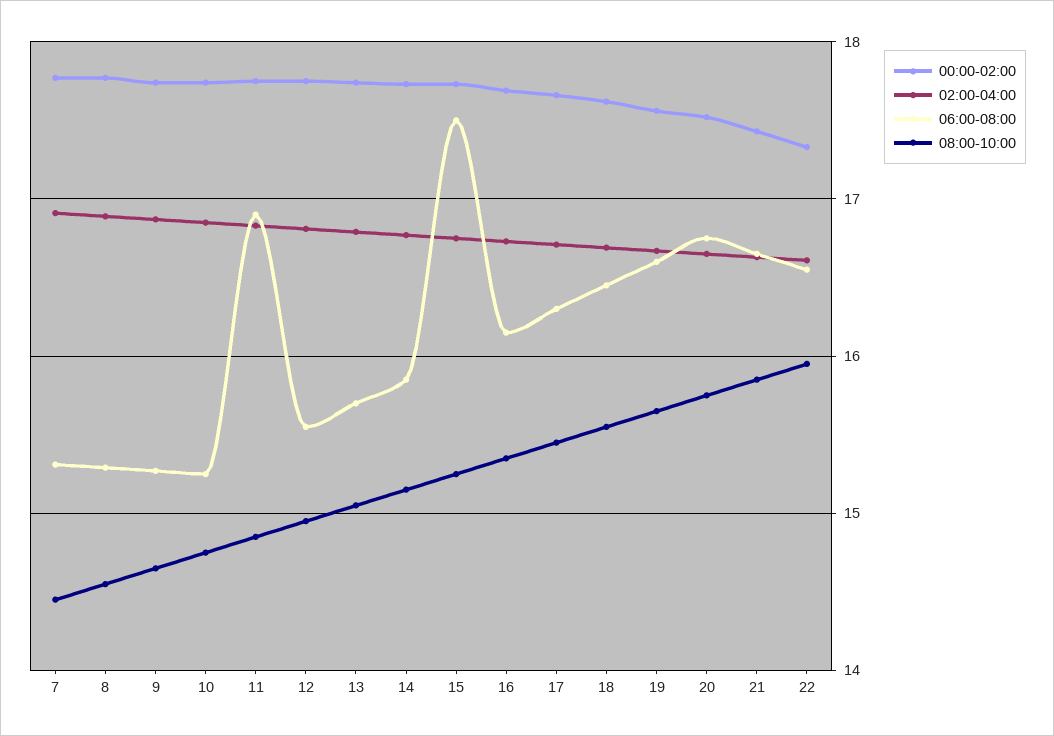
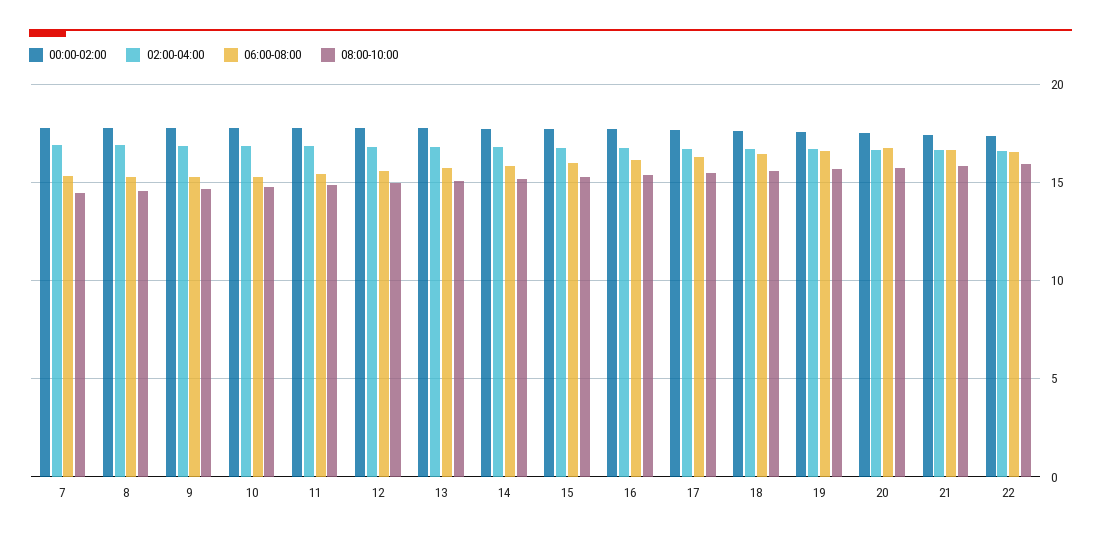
  {
    "00:00-02:00": {
      "7": 17.8,
      "8": 17.8,
      "9": 17.7,
      "10": 17.7,
      "11": 17.8,
      "12": 17.8,
      "13": 17.7,
      "14": 17.7,
      "15": 17.7,
      "16": 17.7,
      "17": 17.7,
      "18": 17.6,
      "19": 17.6,
      "20": 17.5,
      "21": 17.4,
      "22": 17.3
    },
    "02:00-04:00": {
      "7": 16.9,
      "8": 16.9,
      "9": 16.9,
      "10": 16.9,
      "11": 16.8,
      "12": 16.8,
      "13": 16.8,
      "14": 16.8,
      "15": 16.8,
      "16": 16.7,
      "17": 16.7,
      "18": 16.7,
      "19": 16.7,
      "20": 16.7,
      "21": 16.6,
      "22": 16.6
    },
    "06:00-08:00": {
      "7": 15.3,
      "8": 15.3,
      "9": 15.3,
      "10": 15.3,
-     "11": 16.9,
+     "11": 15.5,
      "12": 15.6,
      "13": 15.7,
      "14": 15.9,
-     "15": 17.5,
+     "15": 16,
      "16": 16.2,
      "17": 16.3,
      "18": 16.5,
      "19": 16.6,
      "20": 16.8,
      "21": 16.7,
      "22": 16.6
    },
    "08:00-10:00": {
      "7": 14.5,
      "8": 14.6,
      "9": 14.7,
      "10": 14.8,
      "11": 14.9,
      "12": 15,
      "13": 15.1,
      "14": 15.2,
      "15": 15.3,
      "16": 15.4,
      "17": 15.5,
      "18": 15.6,
      "19": 15.7,
      "20": 15.8,
      "21": 15.9,
      "22": 16
    }
  }

